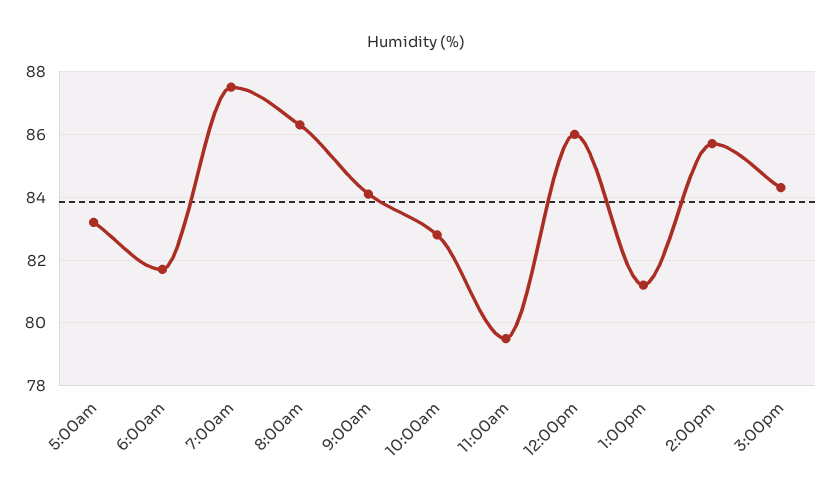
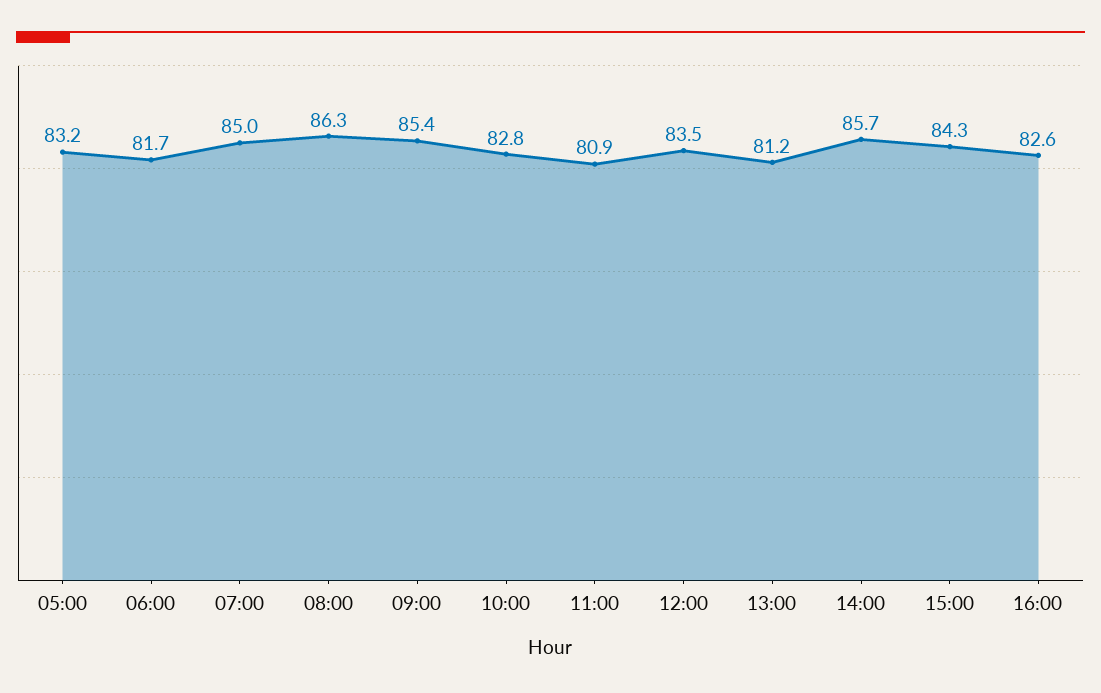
  {
    "5:00am": 83.2,
    "6:00am": 81.7,
-   "7:00am": 87.5,
+   "7:00am": 85,
    "8:00am": 86.3,
-   "9:00am": 84,
+   "9:00am": 85.4,
    "10:00am": 82.8,
-   "11:00am": 79.5,
+   "11:00am": 80.9,
-   "12:00pm": 86,
+   "12:00pm": 83.5,
    "1:00pm": 81.2,
    "2:00pm": 85.7,
-   "3:00pm": 84.3
+   "3:00pm": 84.3,
+   "16:00": 82.6
  }

